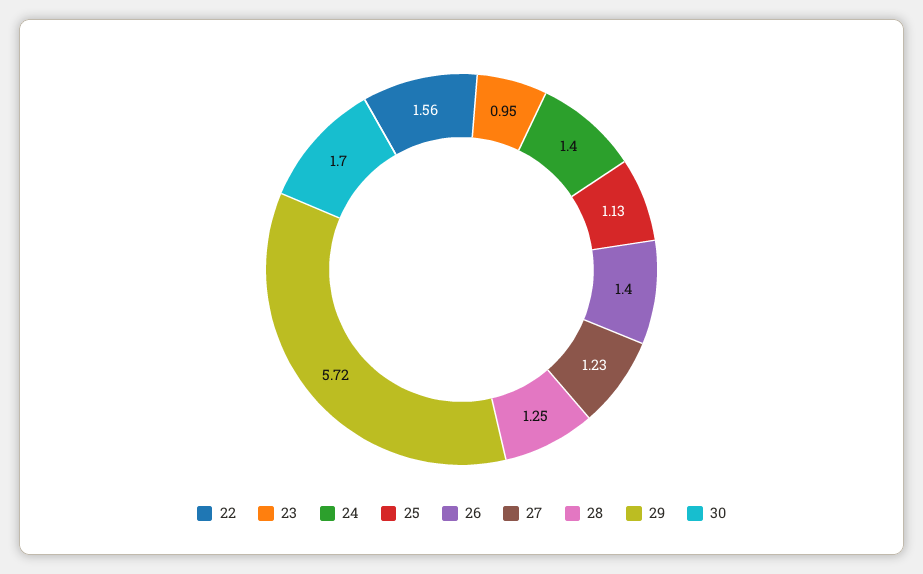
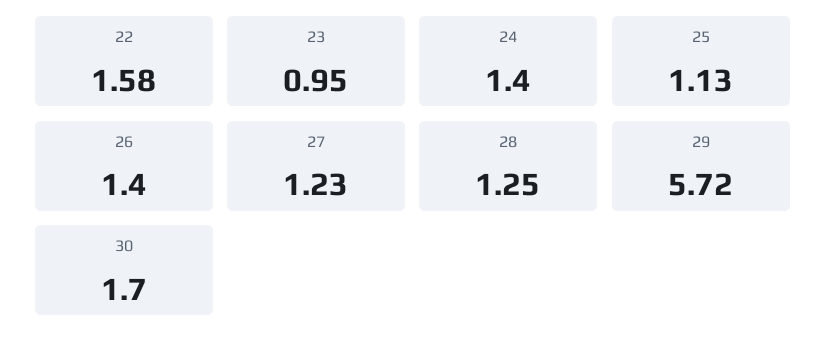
  {
-   "22": 1.56,
+   "22": 1.58,
    "23": 0.95,
    "24": 1.4,
    "25": 1.13,
    "26": 1.4,
    "27": 1.23,
    "28": 1.25,
    "29": 5.72,
    "30": 1.7
  }

